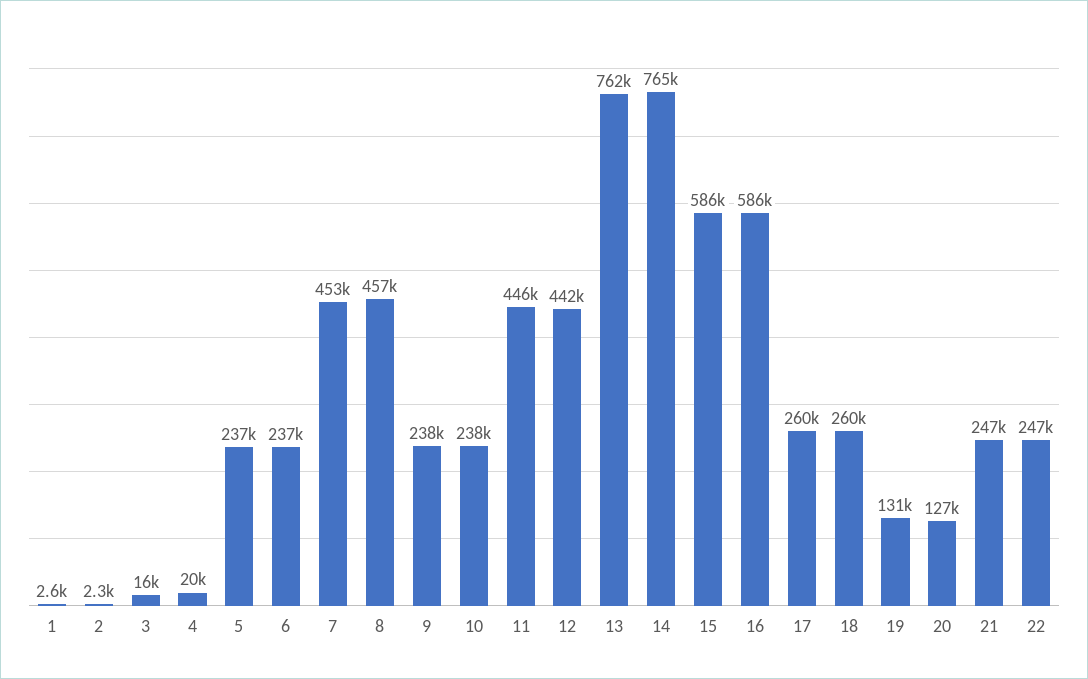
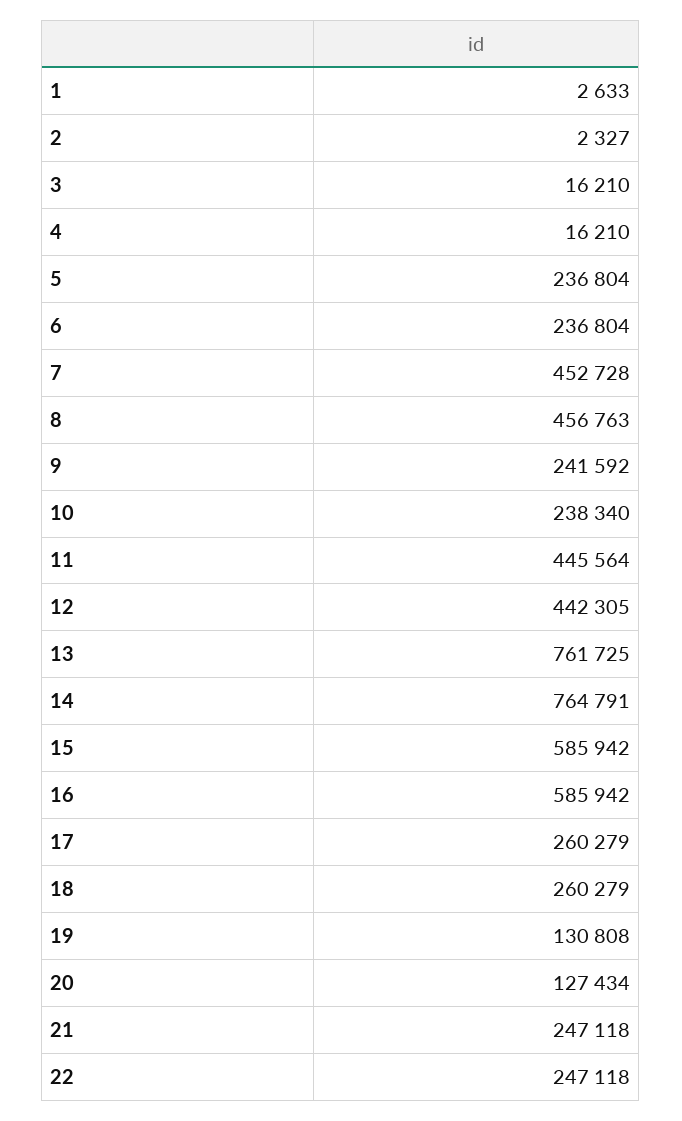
  {
    "1": 2633,
    "2": 2327,
    "3": 16210,
-   "4": 20000,
+   "4": 16210,
    "5": 236804,
    "6": 236804,
    "7": 452728,
    "8": 456763,
-   "9": 238000,
+   "9": 241592,
    "10": 238340,
    "11": 445564,
    "12": 442305,
    "13": 761725,
    "14": 764791,
    "15": 585942,
    "16": 585942,
    "17": 260279,
    "18": 260279,
    "19": 130808,
    "20": 127434,
    "21": 247118,
    "22": 247118
  }

